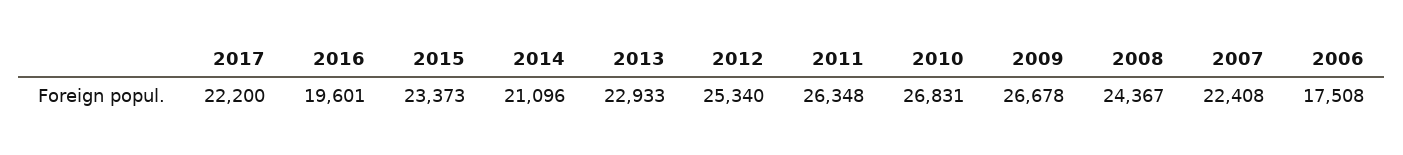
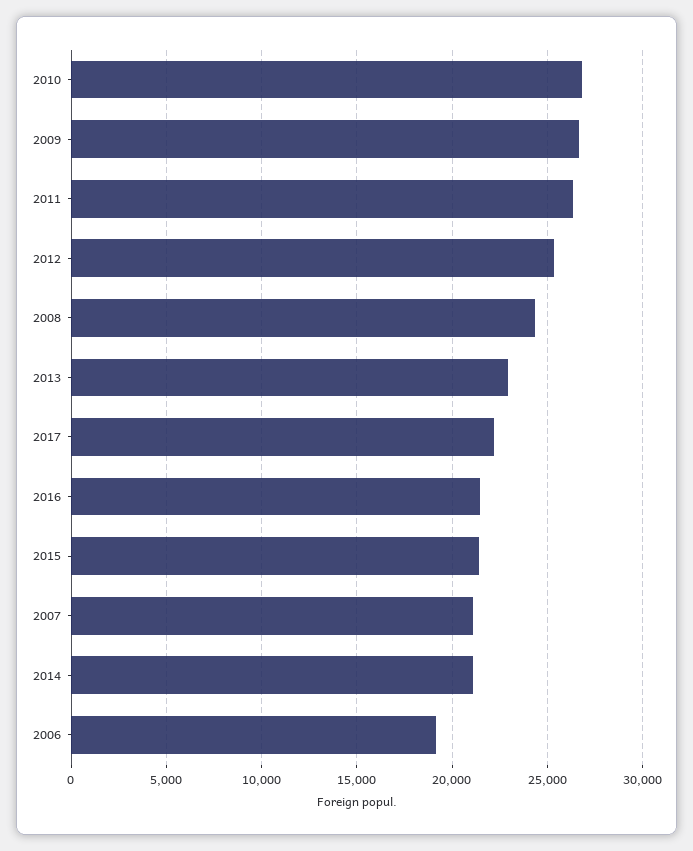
  {
    "2017": 22200,
-   "2016": 19601,
+   "2016": 21500,
-   "2015": 23373,
+   "2015": 21500,
    "2014": 21096,
    "2013": 22933,
    "2012": 25340,
    "2011": 26348,
    "2010": 26831,
    "2009": 26678,
    "2008": 24367,
-   "2007": 22408,
+   "2007": 21000,
-   "2006": 17508
+   "2006": 19000
  }

